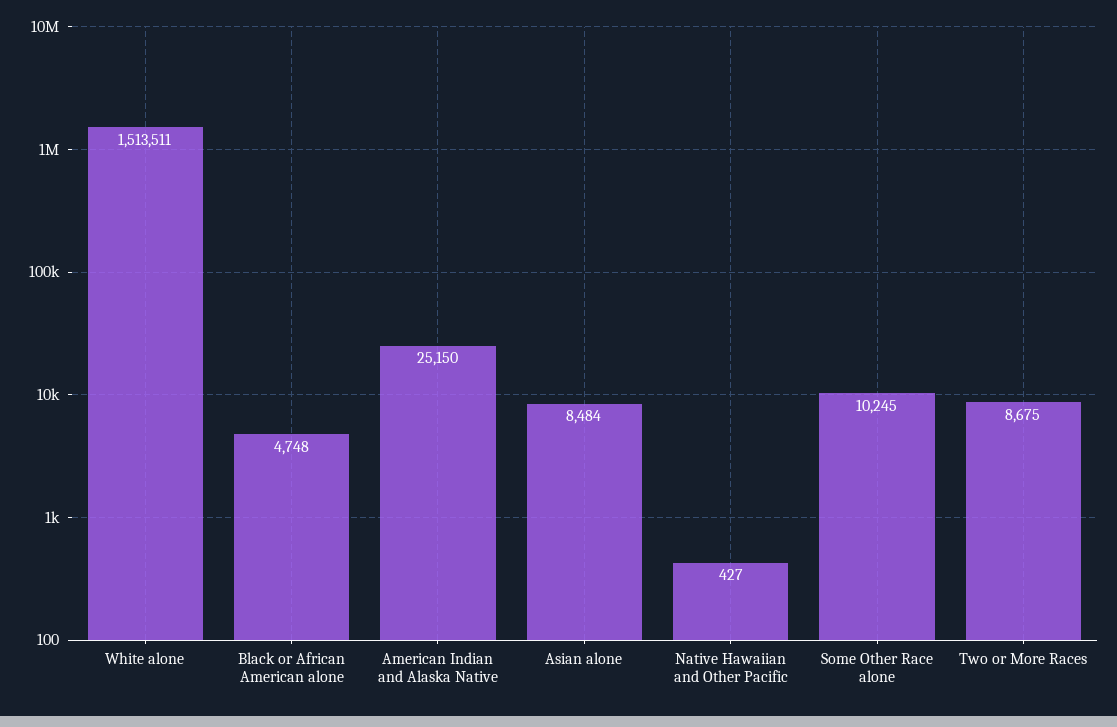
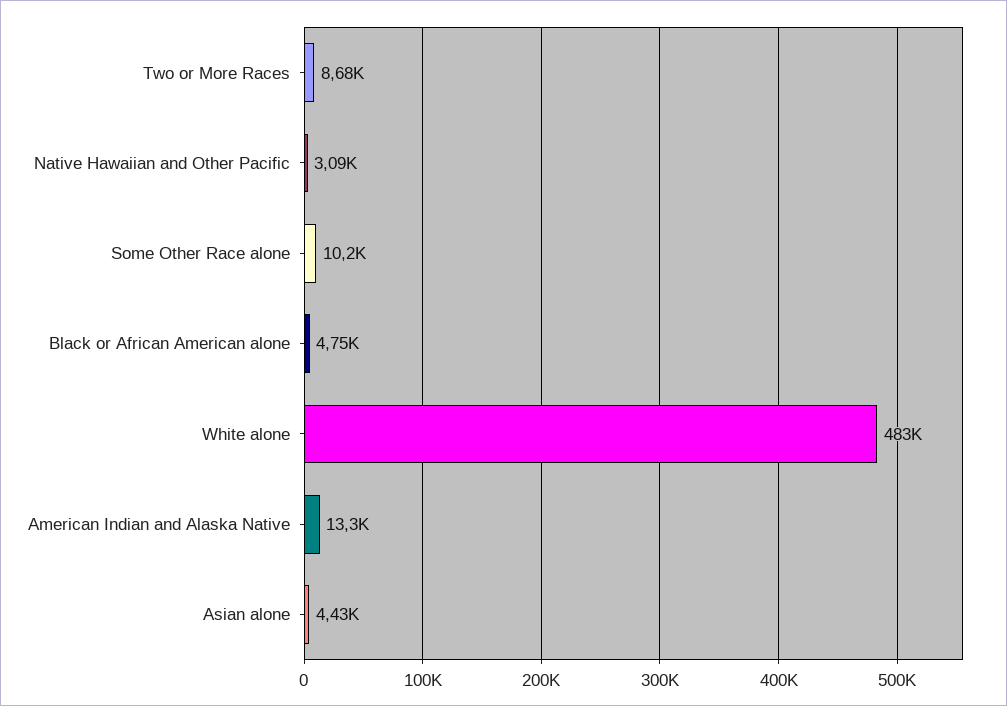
  {
-   "White alone": 1513511,
+   "White alone": 483000,
    "Black or African American alone": 4748,
-   "American Indian and Alaska Native": 25150,
+   "American Indian and Alaska Native": 13300,
-   "Asian alone": 8484,
+   "Asian alone": 4430,
-   "Native Hawaiian and Other Pacific": 427,
+   "Native Hawaiian and Other Pacific": 3090,
    "Some Other Race alone": 10245,
    "Two or More Races": 8675
  }

